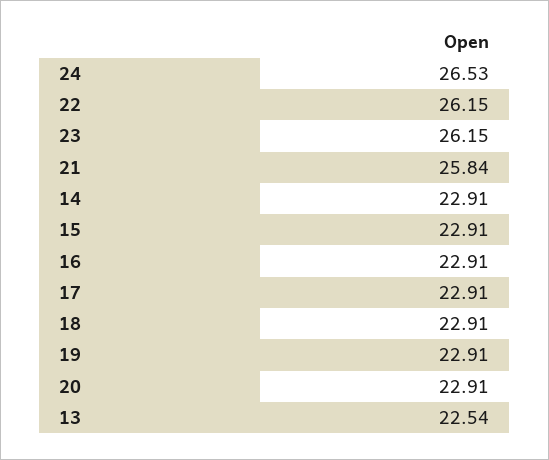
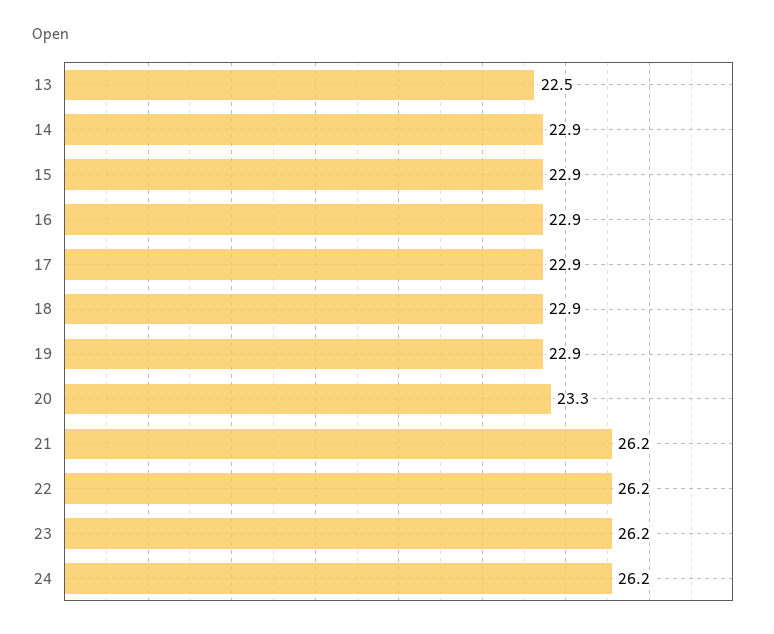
  {
-   "24": 26.53,
+   "24": 26.2,
    "22": 26.15,
    "23": 26.15,
-   "21": 25.84,
+   "21": 26.2,
    "14": 22.91,
    "15": 22.91,
    "16": 22.91,
    "17": 22.91,
    "18": 22.91,
    "19": 22.91,
-   "20": 22.91,
+   "20": 23.3,
    "13": 22.54
  }

